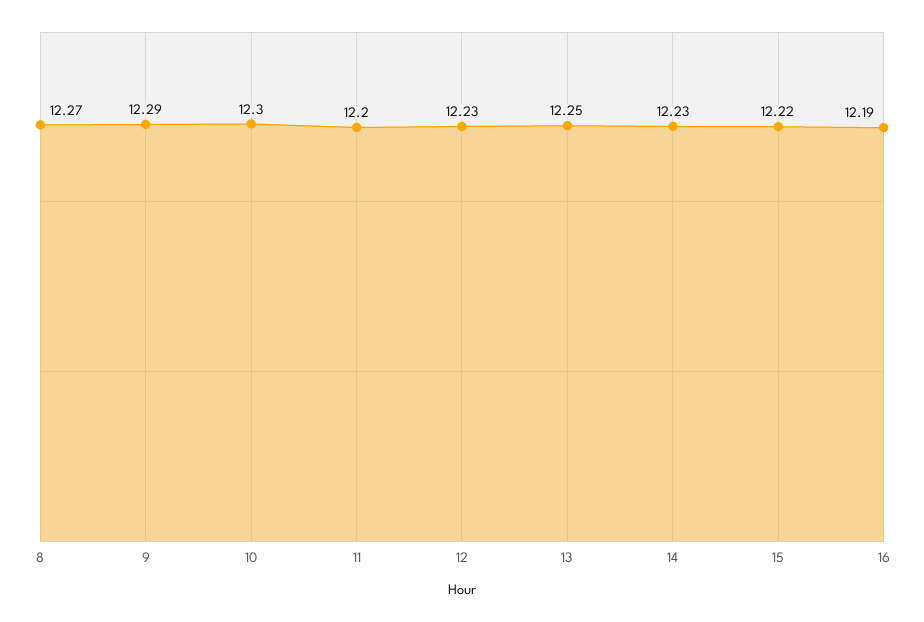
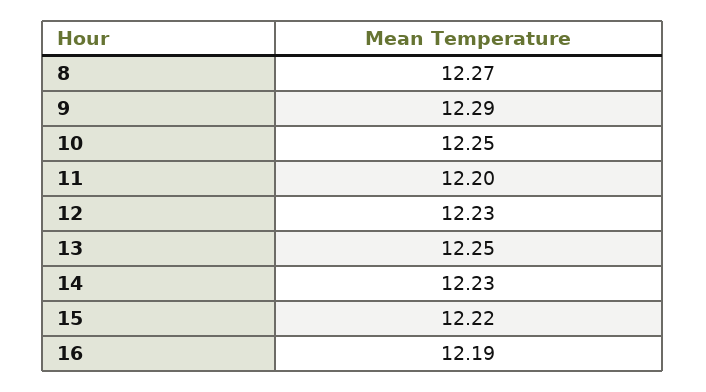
  {
    "8": 12.27,
    "9": 12.29,
-   "10": 12.3,
+   "10": 12.25,
    "11": 12.2,
    "12": 12.23,
    "13": 12.25,
    "14": 12.23,
    "15": 12.22,
    "16": 12.19
  }

